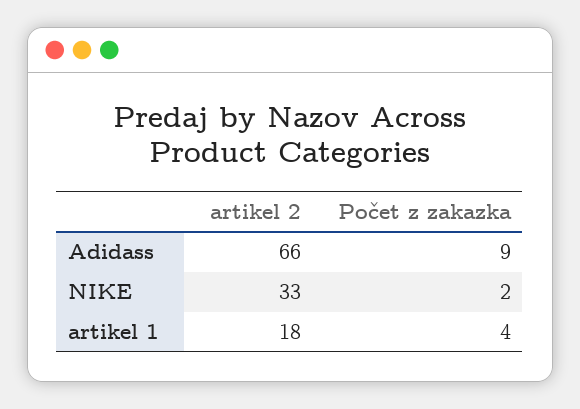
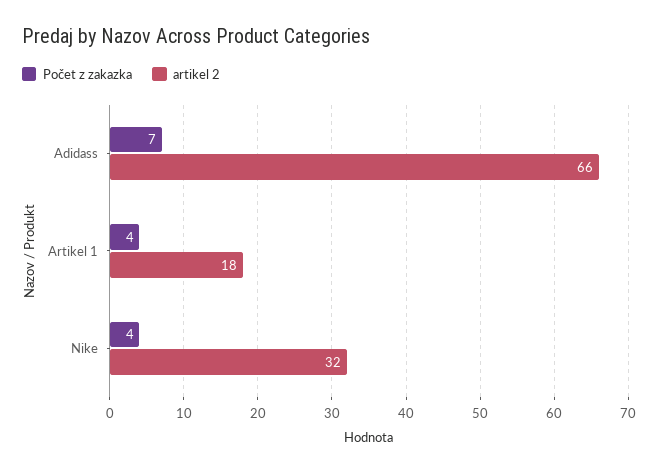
  {
    "artikel 2": {
      "Adidass": 66,
-     "NIKE": 33,
+     "NIKE": 32,
      "artikel 1": 18
    },
    "Počet z zakazka": {
-     "Adidass": 9,
+     "Adidass": 7,
-     "NIKE": 2,
+     "NIKE": 4,
      "artikel 1": 4
    }
  }

